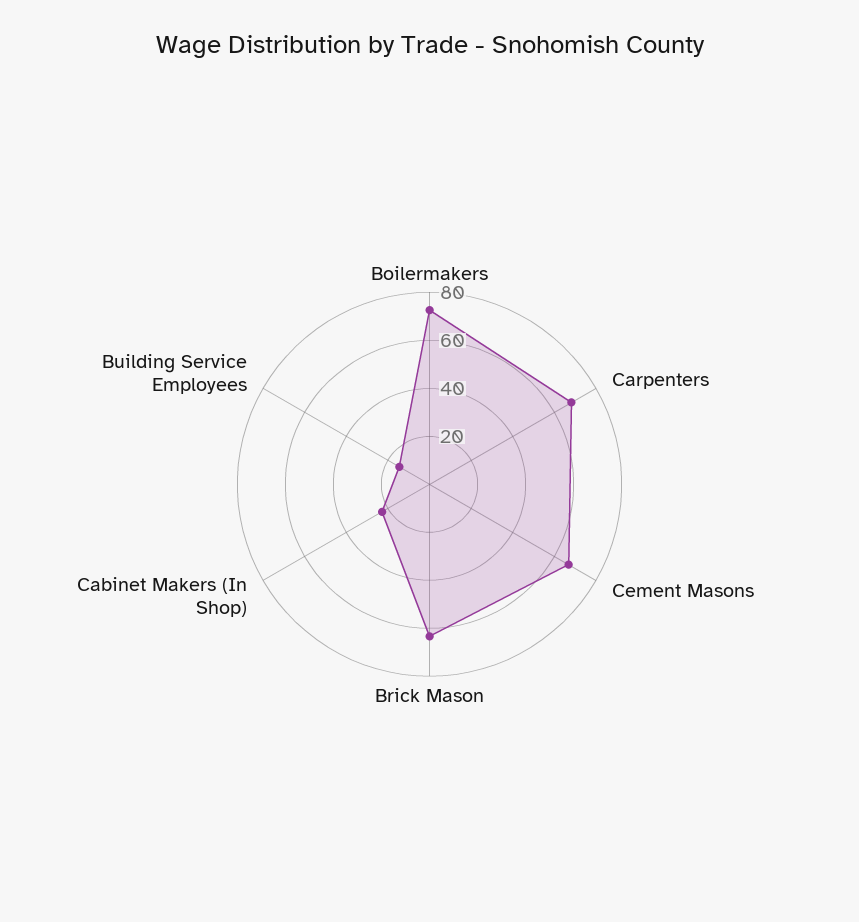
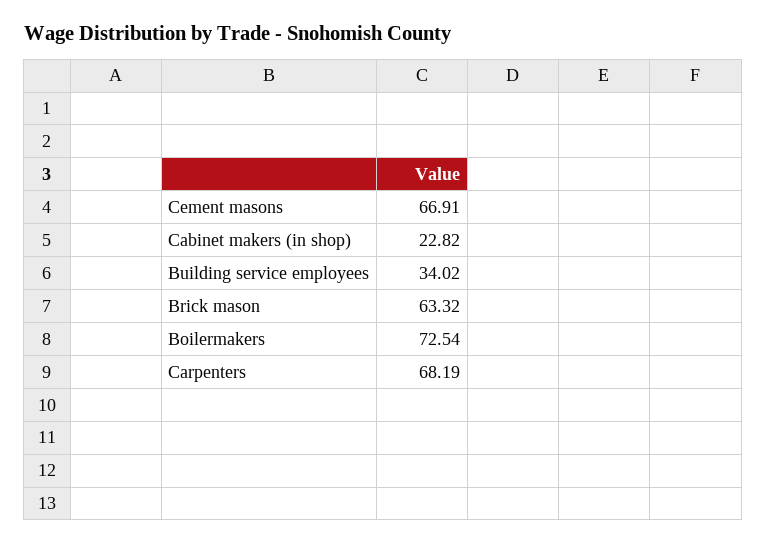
  {
    "Boilermakers": 72.54,
    "Carpenters": 68.19,
    "Cement Masons": 66.91,
    "Brick Mason": 63.32,
    "Cabinet Makers (In Shop)": 22.82,
-   "Building Service Employees": 15
+   "Building Service Employees": 34.02
  }

